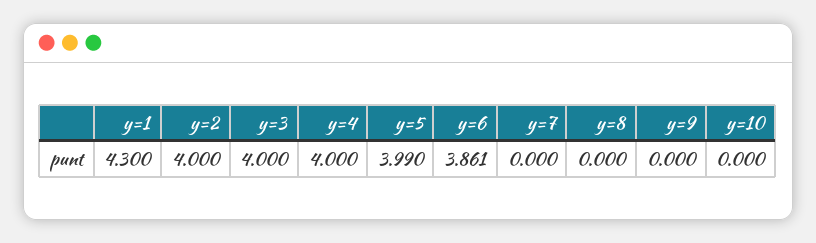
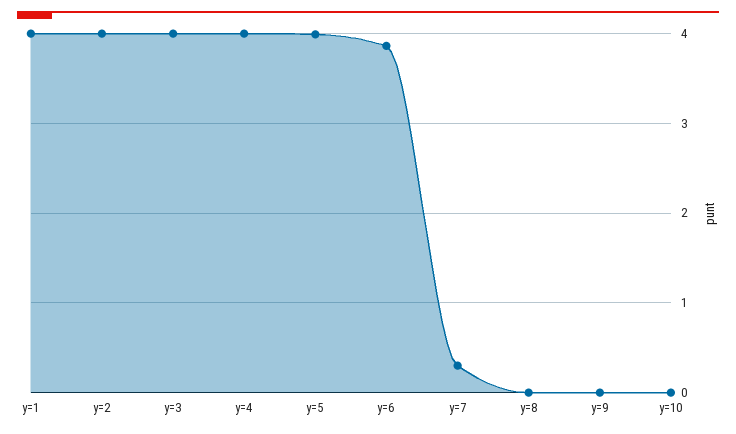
  {
-   "y=1": 4.3,
+   "y=1": 4,
    "y=2": 4,
    "y=3": 4,
    "y=4": 4,
    "y=5": 3.99,
    "y=6": 3.861,
-   "y=7": 0,
+   "y=7": 0.3,
    "y=8": 0,
    "y=9": 0,
    "y=10": 0
  }

